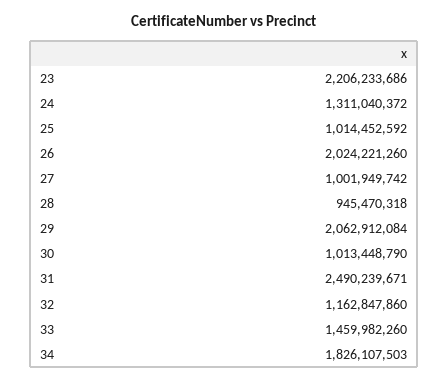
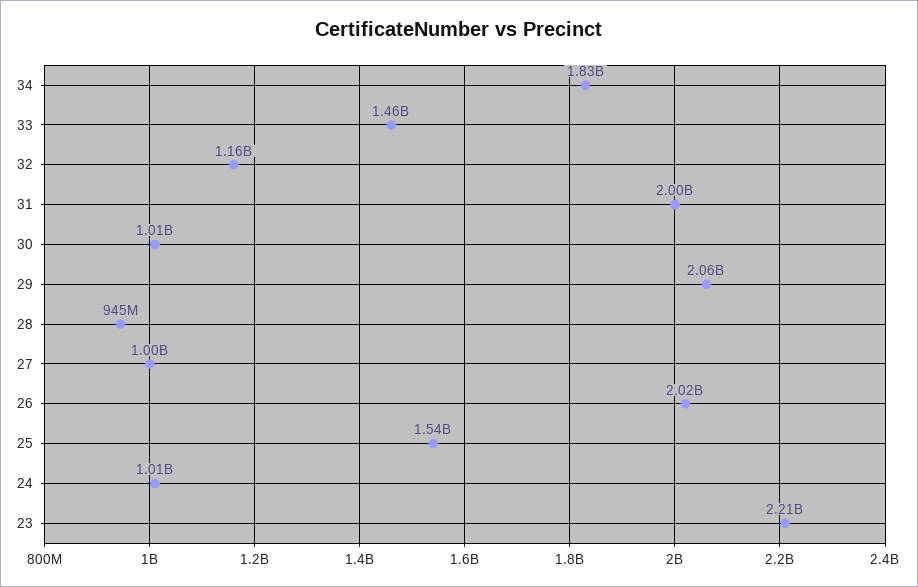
  {
    "23": 2206233686,
-   "24": 1311040372,
+   "24": 1010000000,
-   "25": 1014452592,
+   "25": 1540000000,
    "26": 2024221260,
    "27": 1001949742,
    "28": 945470318,
    "29": 2062912084,
    "30": 1013448790,
-   "31": 2490239671,
+   "31": 2000000000,
    "32": 1162847860,
    "33": 1459982260,
    "34": 1826107503
  }

